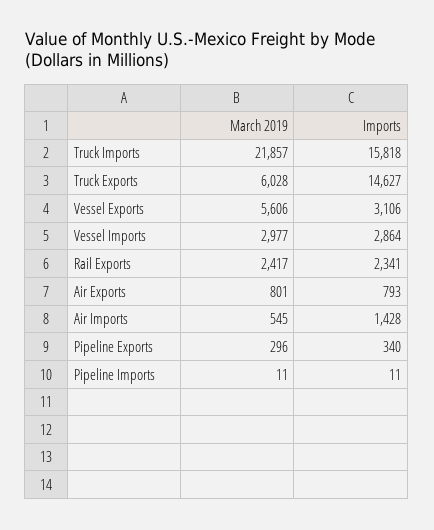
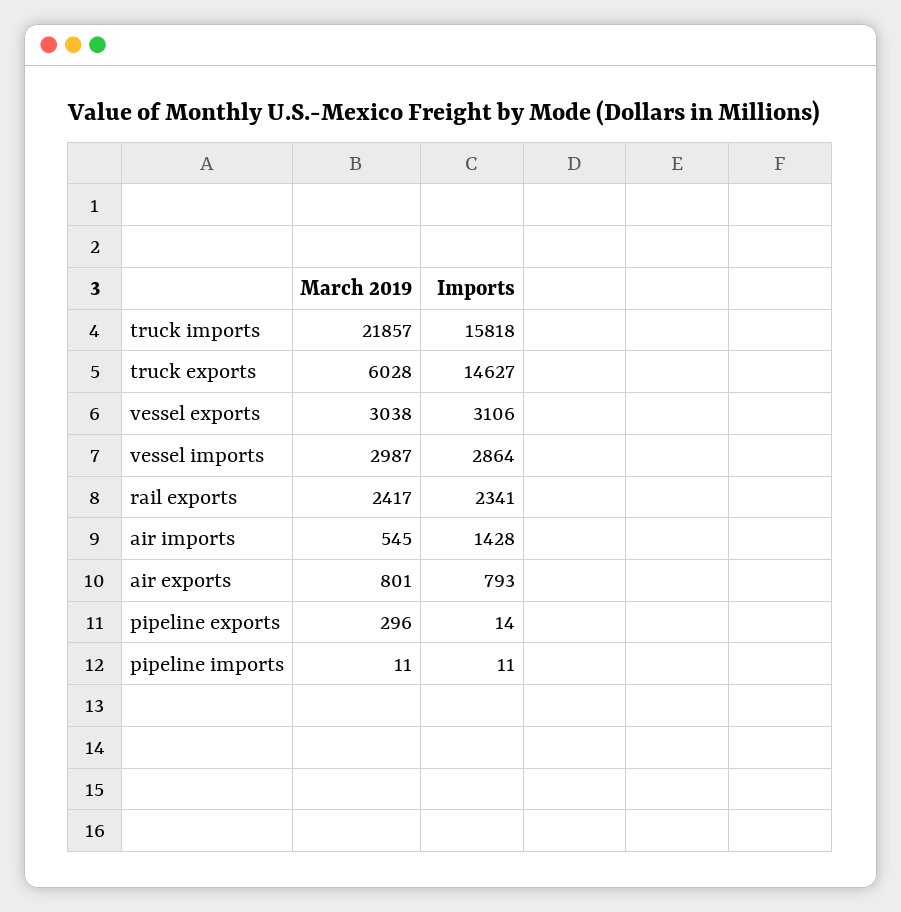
  {
    "March 2019": {
      "Truck Imports": 21857,
      "Truck Exports": 6028,
-     "Vessel Exports": 5606,
+     "Vessel Exports": 3038,
-     "Vessel Imports": 2977,
+     "Vessel Imports": 2987,
      "Rail Exports": 2417,
      "Air Exports": 801,
      "Air Imports": 545,
      "Pipeline Exports": 296,
      "Pipeline Imports": 11
    },
    "Imports": {
      "Truck Imports": 15818,
      "Truck Exports": 14627,
      "Vessel Exports": 3106,
      "Vessel Imports": 2864,
      "Rail Exports": 2341,
      "Air Exports": 793,
      "Air Imports": 1428,
-     "Pipeline Exports": 340,
+     "Pipeline Exports": 14,
      "Pipeline Imports": 11
    }
  }

